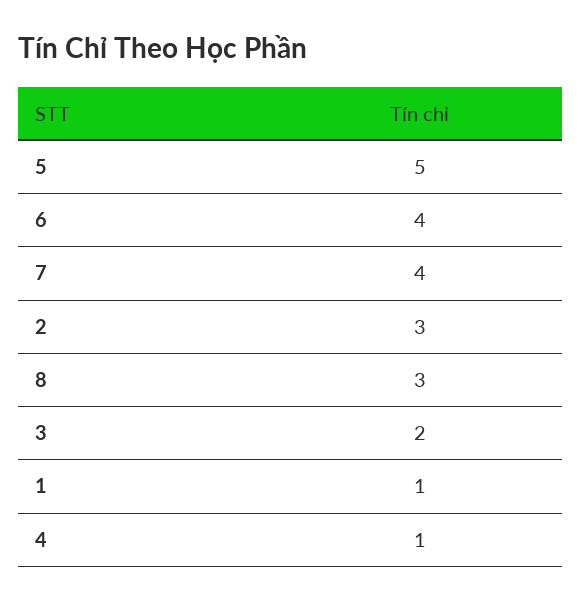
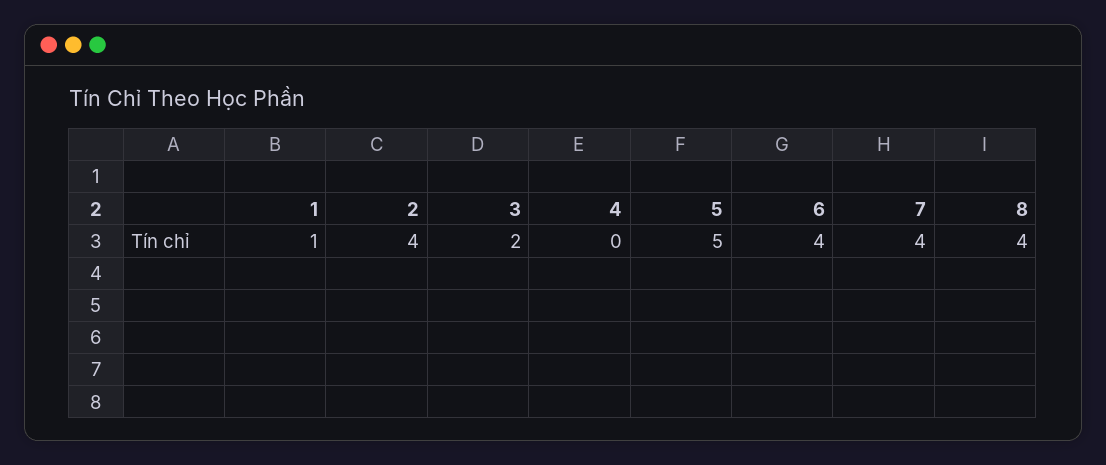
  {
    "5": 5,
    "6": 4,
    "7": 4,
-   "2": 3,
+   "2": 4,
-   "8": 3,
+   "8": 4,
    "3": 2,
    "1": 1,
-   "4": 1
+   "4": 0
  }

